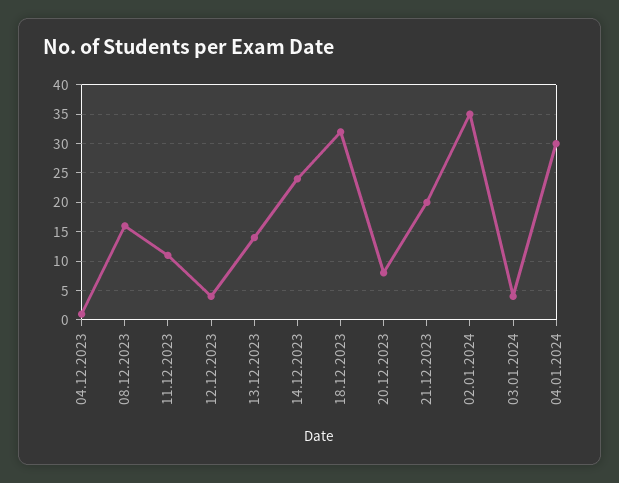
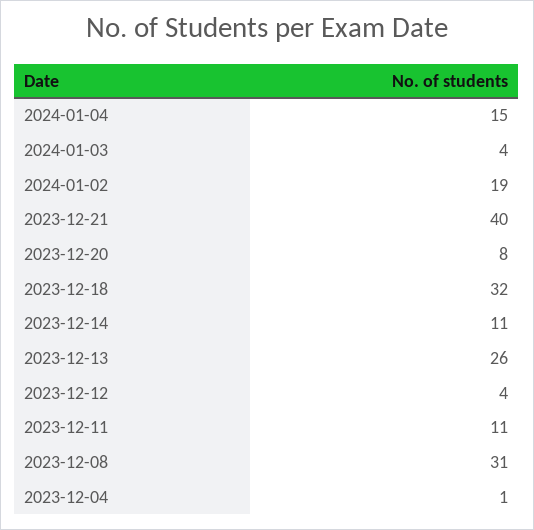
  {
    "04.12.2023": 1,
-   "08.12.2023": 15,
+   "08.12.2023": 31,
    "11.12.2023": 11,
    "12.12.2023": 4,
-   "13.12.2023": 15,
+   "13.12.2023": 26,
-   "14.12.2023": 25,
+   "14.12.2023": 11,
    "18.12.2023": 32,
    "20.12.2023": 8,
-   "21.12.2023": 20,
+   "21.12.2023": 40,
-   "02.01.2024": 35,
+   "02.01.2024": 19,
    "03.01.2024": 4,
-   "04.01.2024": 30
+   "04.01.2024": 15
  }

